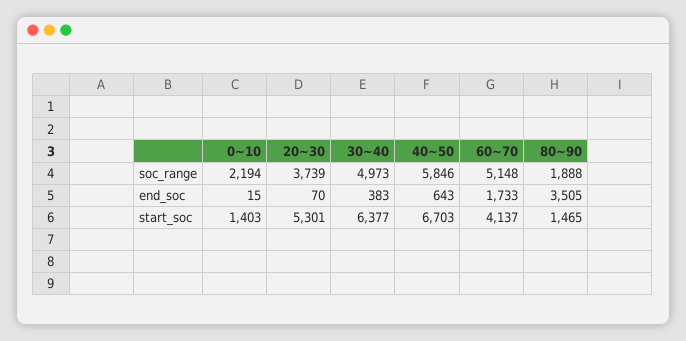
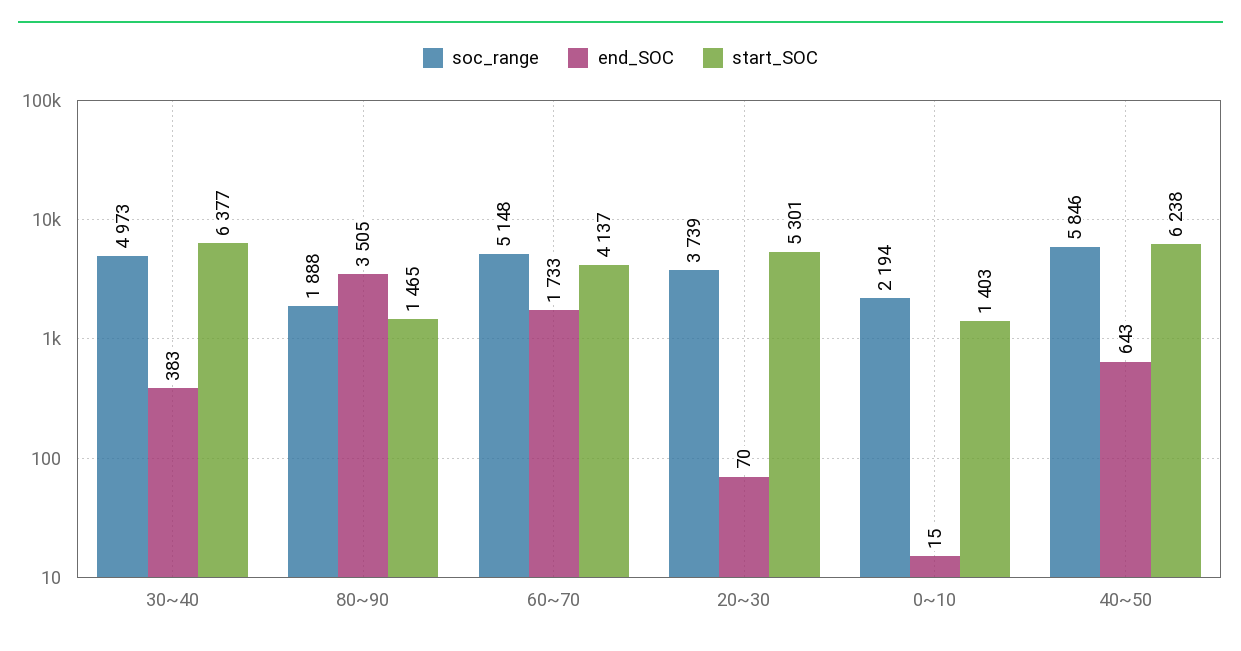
  {
    "soc_range": {
      "0~10": 2194,
      "20~30": 3739,
      "30~40": 4973,
      "40~50": 5846,
      "60~70": 5148,
      "80~90": 1888
    },
    "end_soc": {
      "0~10": 15,
      "20~30": 70,
      "30~40": 383,
      "40~50": 643,
      "60~70": 1733,
      "80~90": 3505
    },
    "start_soc": {
      "0~10": 1403,
      "20~30": 5301,
      "30~40": 6377,
-     "40~50": 6703,
+     "40~50": 6238,
      "60~70": 4137,
      "80~90": 1465
    }
  }

